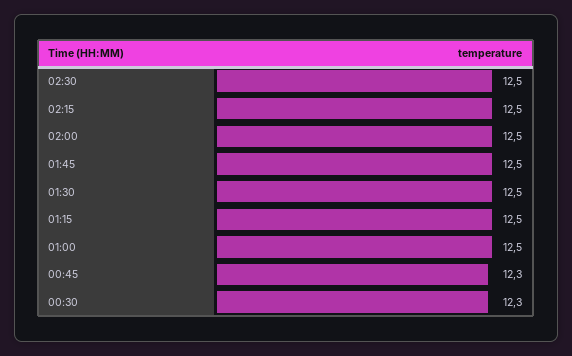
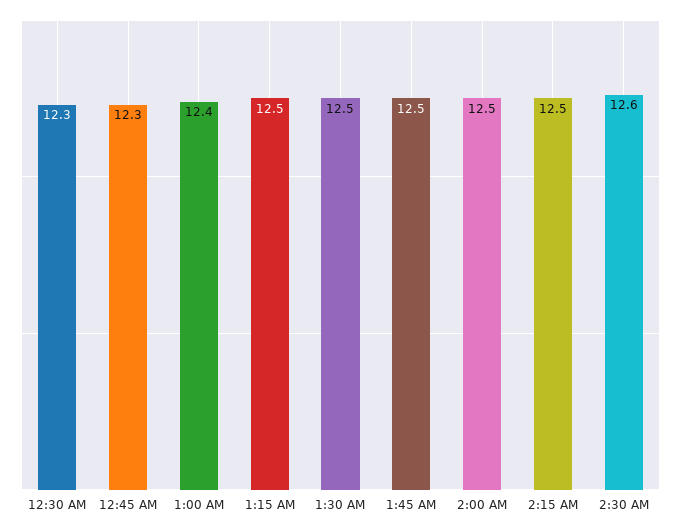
  {
-   "02:30": 12.5,
+   "02:30": 12.6,
    "02:15": 12.5,
    "02:00": 12.5,
    "01:45": 12.5,
    "01:30": 12.5,
    "01:15": 12.5,
-   "01:00": 12.5,
+   "01:00": 12.4,
    "00:45": 12.3,
    "00:30": 12.3
  }

